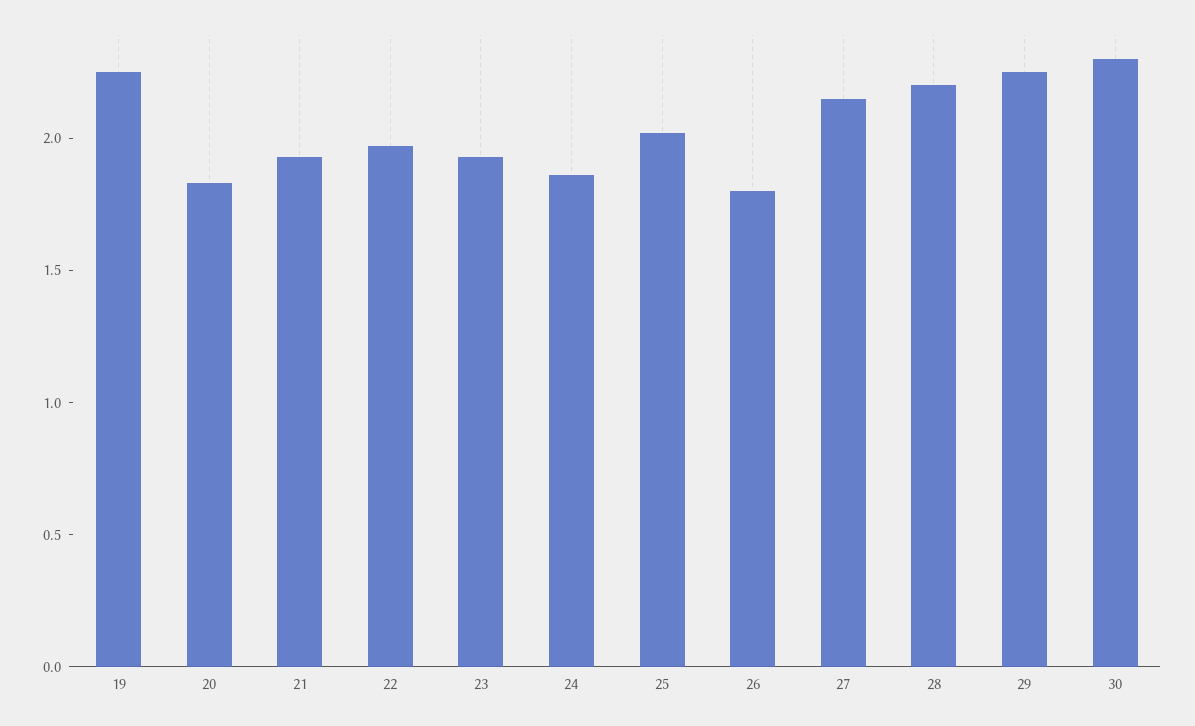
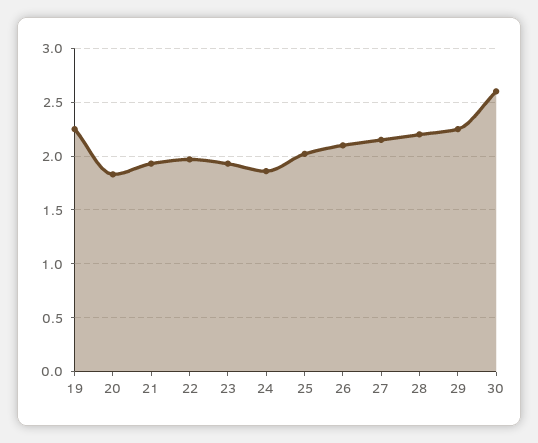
  {
    "19": 2.3,
    "20": 1.8,
    "21": 1.9,
    "22": 2,
    "23": 1.9,
    "24": 1.9,
    "25": 2,
-   "26": 1.8,
+   "26": 2.1,
    "27": 2.2,
    "28": 2.2,
    "29": 2.3,
-   "30": 2.3
+   "30": 2.6
  }

